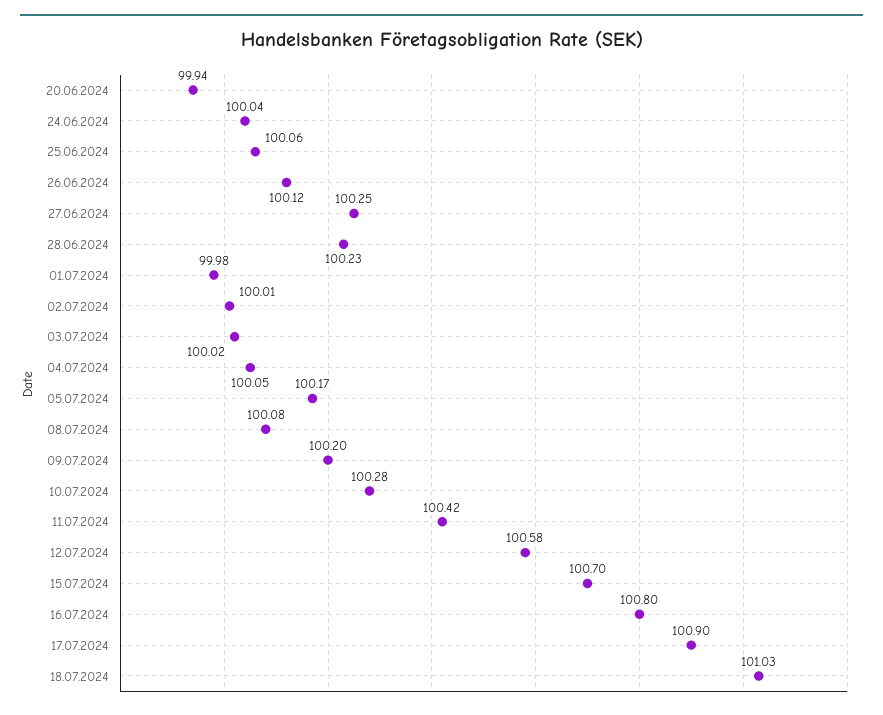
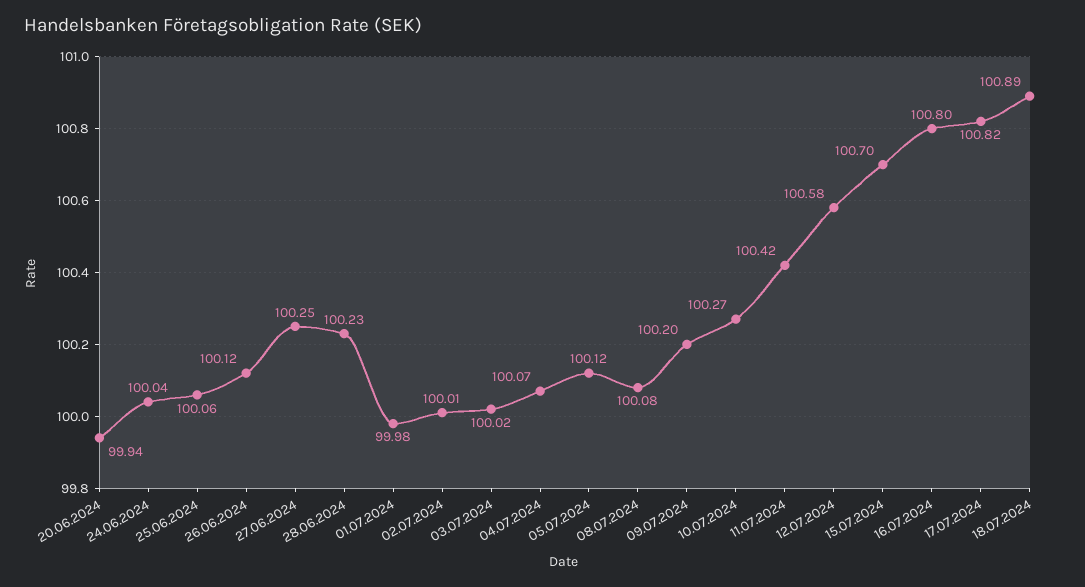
  {
    "20.06.2024": 99.94,
    "24.06.2024": 100.04,
    "25.06.2024": 100.06,
    "26.06.2024": 100.12,
    "27.06.2024": 100.25,
    "28.06.2024": 100.23,
    "01.07.2024": 99.98,
    "02.07.2024": 100.01,
    "03.07.2024": 100.02,
-   "04.07.2024": 100.05,
+   "04.07.2024": 100.07,
-   "05.07.2024": 100.17,
+   "05.07.2024": 100.12,
    "08.07.2024": 100.08,
    "09.07.2024": 100.2,
-   "10.07.2024": 100.28,
+   "10.07.2024": 100.27,
    "11.07.2024": 100.42,
    "12.07.2024": 100.58,
    "15.07.2024": 100.7,
    "16.07.2024": 100.8,
-   "17.07.2024": 100.9,
+   "17.07.2024": 100.82,
-   "18.07.2024": 101.03
+   "18.07.2024": 100.89
  }

